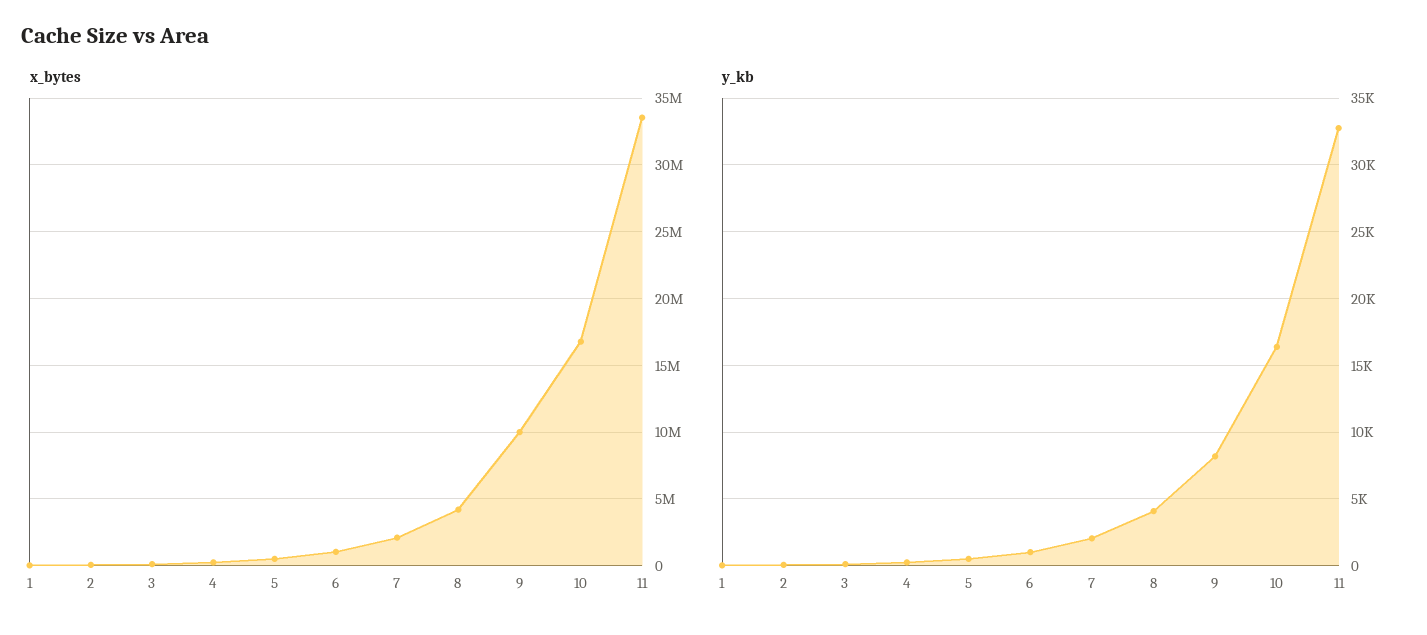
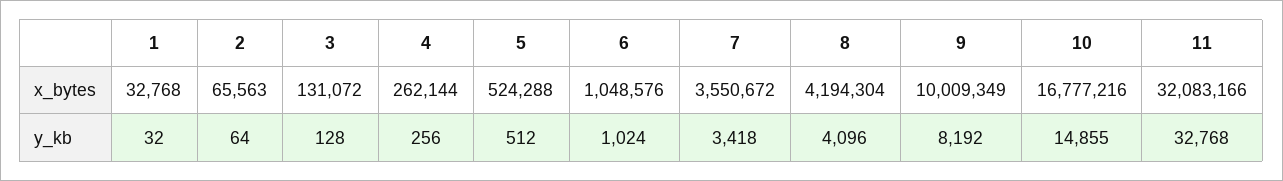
  {
    "x_bytes": {
      "1": 32768,
      "2": 65563,
      "3": 131072,
      "4": 262144,
      "5": 524288,
      "6": 1048576,
-     "7": 2000000,
+     "7": 3550672,
      "8": 4194304,
      "9": 10009349,
      "10": 16777216,
-     "11": 33500000
+     "11": 32083166
    },
    "y_kb": {
      "1": 32,
      "2": 64,
      "3": 128,
      "4": 256,
      "5": 512,
      "6": 1024,
-     "7": 2000,
+     "7": 3418,
      "8": 4096,
      "9": 8192,
-     "10": 16500,
+     "10": 14855,
      "11": 32768
    }
  }

